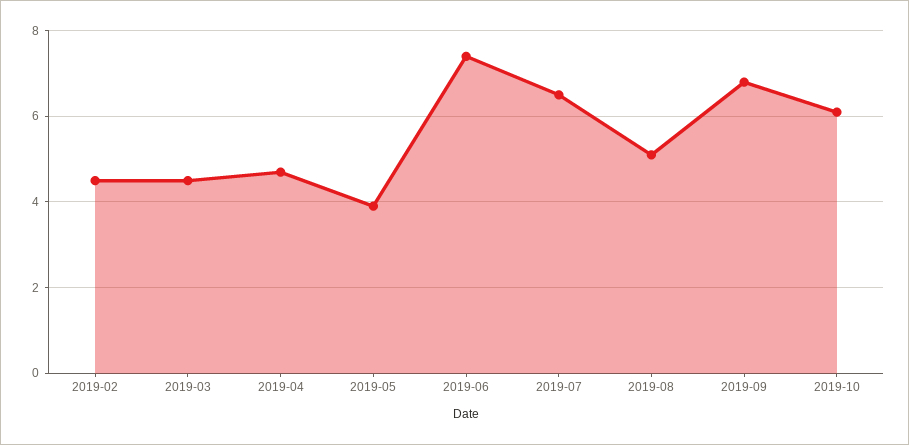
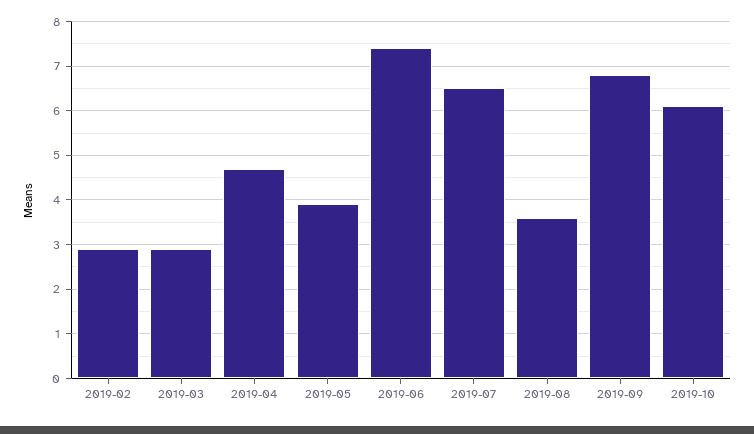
  {
-   "2019-02": 4.5,
+   "2019-02": 3,
-   "2019-03": 4.5,
+   "2019-03": 3,
    "2019-04": 4.5,
    "2019-05": 4,
    "2019-06": 7.5,
    "2019-07": 6.5,
-   "2019-08": 5,
+   "2019-08": 3.5,
    "2019-09": 7,
    "2019-10": 6
  }

